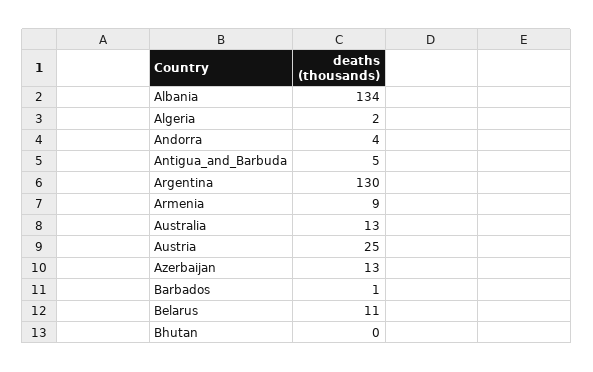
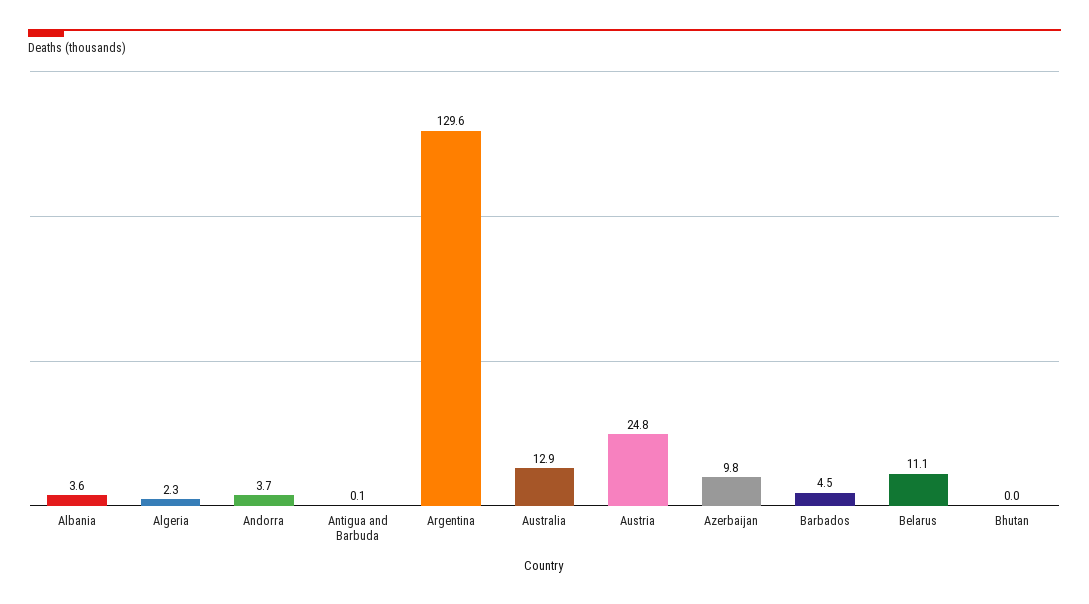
  {
-   "Albania": 134,
+   "Albania": 3.6,
    "Algeria": 2.3,
    "Andorra": 3.7,
-   "Antigua_and_Barbuda": 5,
+   "Antigua_and_Barbuda": 0.1,
    "Argentina": 129.6,
-   "Armenia": 9,
    "Australia": 12.9,
    "Austria": 24.8,
-   "Azerbaijan": 13,
+   "Azerbaijan": 9.8,
-   "Barbados": 1,
+   "Barbados": 4.5,
    "Belarus": 11.1,
    "Bhutan": 0
  }

